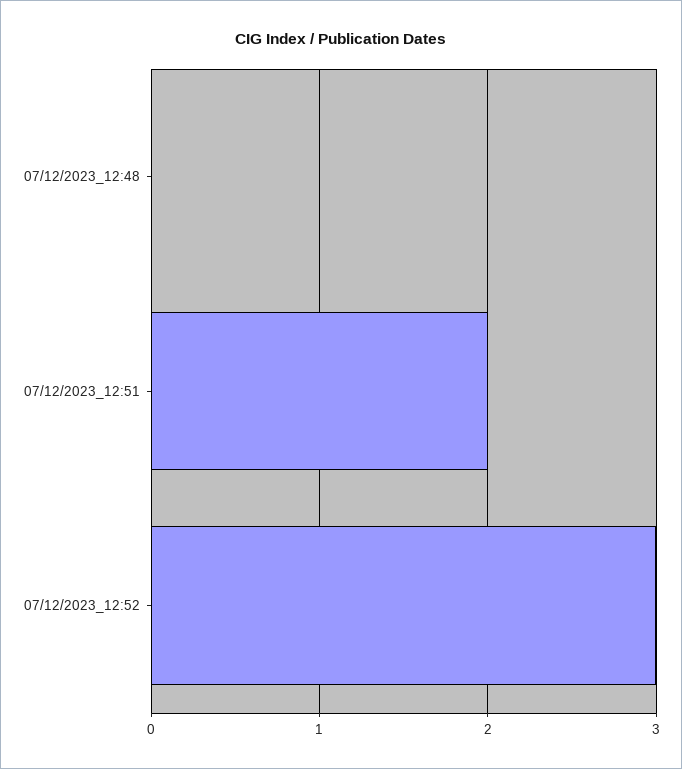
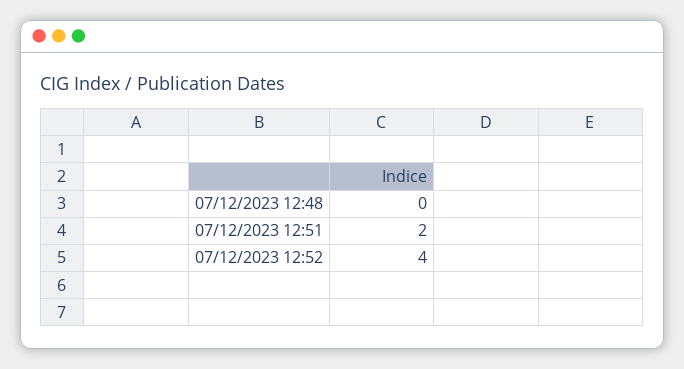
  {
    "07/12/2023_12:48": 0,
    "07/12/2023_12:51": 2,
-   "07/12/2023_12:52": 3
+   "07/12/2023_12:52": 4
  }

